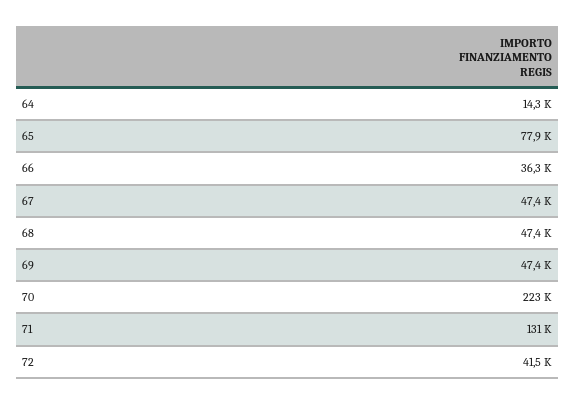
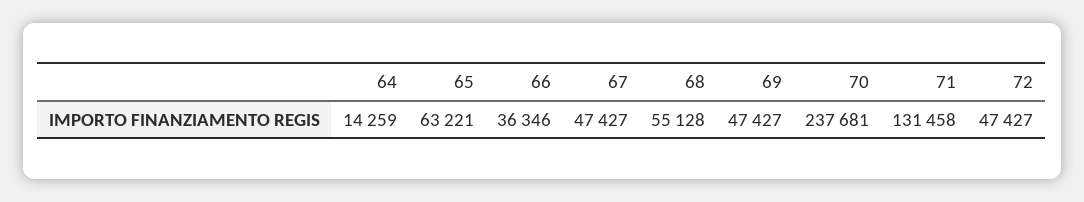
  {
    "64": 14259,
-   "65": 77900,
+   "65": 63221,
    "66": 36346,
    "67": 47427,
-   "68": 47400,
+   "68": 55128,
    "69": 47427,
-   "70": 223000,
+   "70": 237681,
    "71": 131458,
-   "72": 41500
+   "72": 47427
  }

